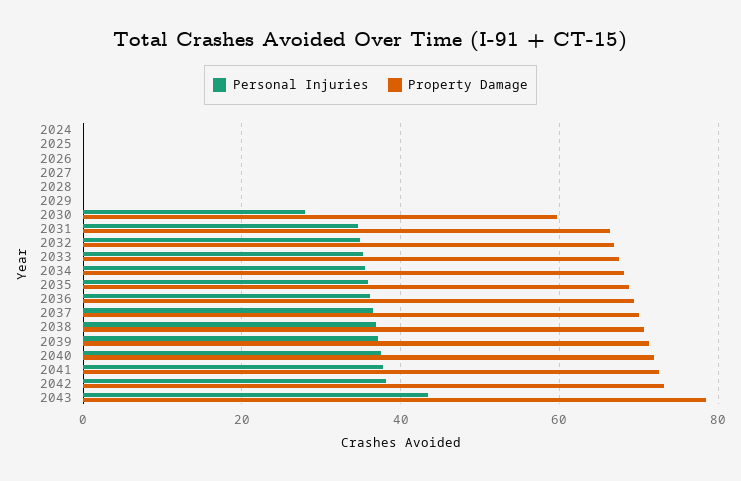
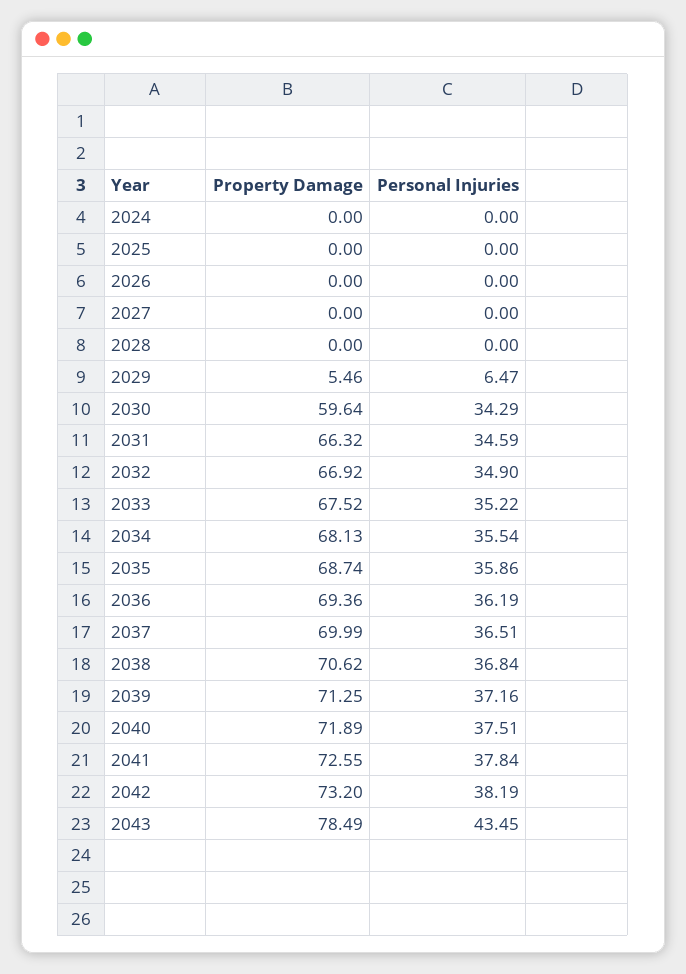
  {
    "Personal Injuries": {
      "2024": 0,
      "2025": 0,
      "2026": 0,
      "2027": 0,
      "2028": 0,
-     "2029": 0,
+     "2029": 6.47,
-     "2030": 28,
+     "2030": 34.29,
      "2031": 34.59,
      "2032": 34.9,
      "2033": 35.22,
      "2034": 35.54,
      "2035": 35.86,
      "2036": 36.19,
      "2037": 36.51,
      "2038": 36.84,
      "2039": 37.16,
      "2040": 37.51,
      "2041": 37.84,
      "2042": 38.19,
      "2043": 43.45
    },
    "Property Damage": {
      "2024": 0,
      "2025": 0,
      "2026": 0,
      "2027": 0,
      "2028": 0,
-     "2029": 0,
+     "2029": 5.46,
      "2030": 59.64,
      "2031": 66.32,
      "2032": 66.92,
      "2033": 67.52,
      "2034": 68.13,
      "2035": 68.74,
      "2036": 69.36,
      "2037": 69.99,
      "2038": 70.62,
      "2039": 71.25,
      "2040": 71.89,
      "2041": 72.55,
      "2042": 73.2,
      "2043": 78.49
    }
  }

